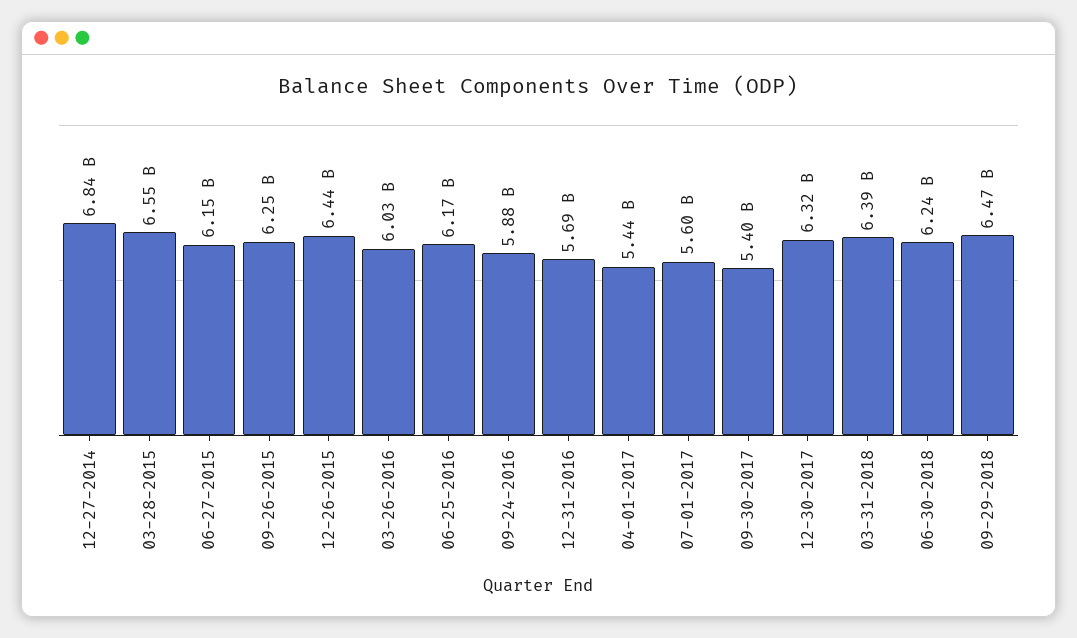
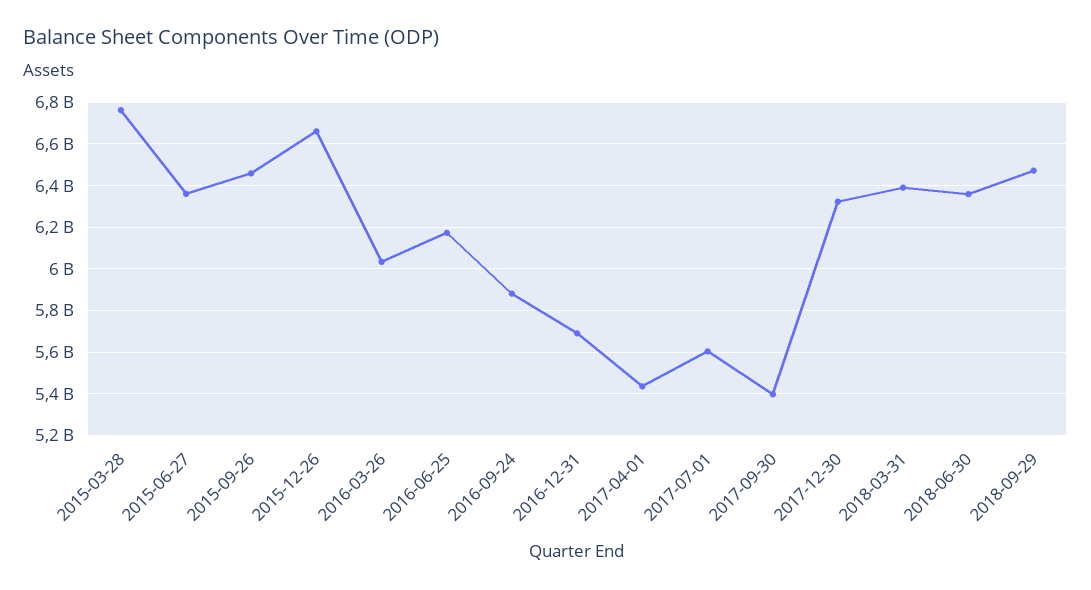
  {
-   "12-27-2014": 6840000000,
-   "03-28-2015": 6550000000,
+   "03-28-2015": 6750000000,
-   "06-27-2015": 6150000000,
+   "06-27-2015": 6350000000,
-   "09-26-2015": 6250000000,
+   "09-26-2015": 6450000000,
-   "12-26-2015": 6440000000,
+   "12-26-2015": 6650000000,
    "03-26-2016": 6030000000,
    "06-25-2016": 6170000000,
    "09-24-2016": 5880000000,
    "12-31-2016": 5690000000,
    "04-01-2017": 5440000000,
    "07-01-2017": 5600000000,
    "09-30-2017": 5400000000,
    "12-30-2017": 6320000000,
    "03-31-2018": 6390000000,
-   "06-30-2018": 6240000000,
+   "06-30-2018": 6350000000,
    "09-29-2018": 6470000000
  }

